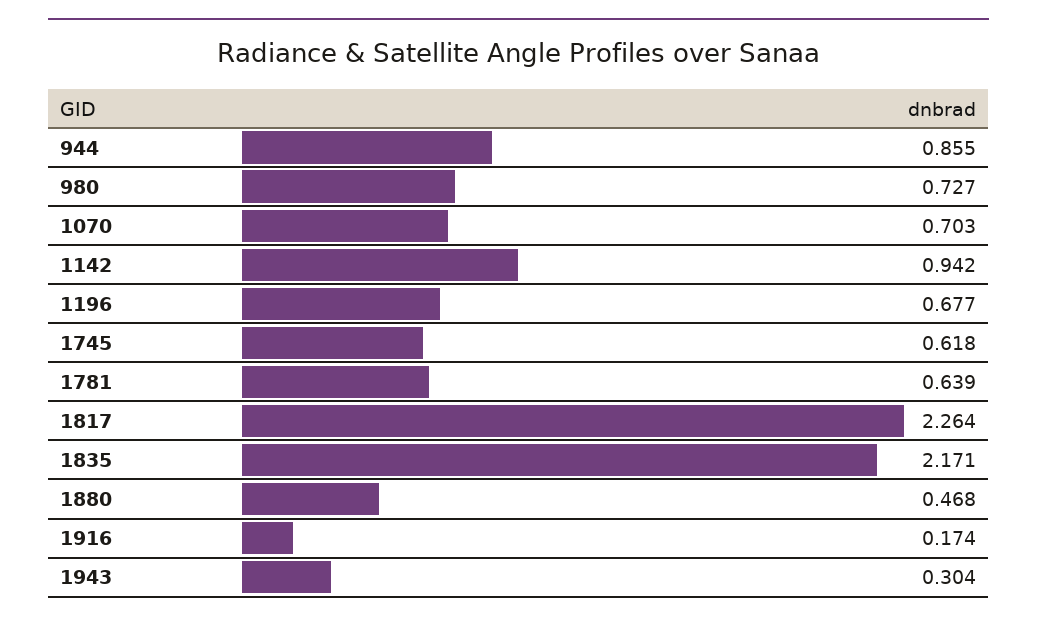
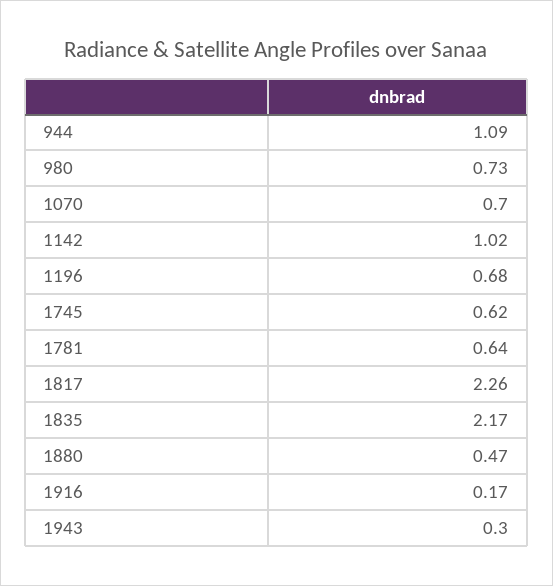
  {
-   "944": 0.855,
+   "944": 1.09,
    "980": 0.727,
    "1070": 0.703,
-   "1142": 0.942,
+   "1142": 1.02,
    "1196": 0.677,
    "1745": 0.618,
    "1781": 0.639,
    "1817": 2.264,
    "1835": 2.171,
    "1880": 0.468,
    "1916": 0.174,
    "1943": 0.304
  }

